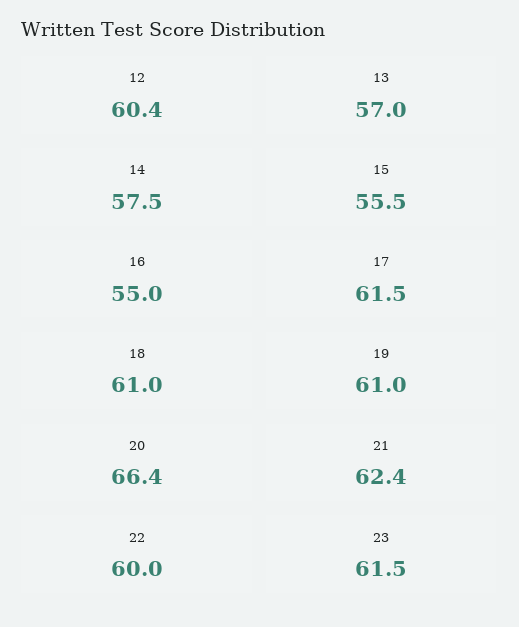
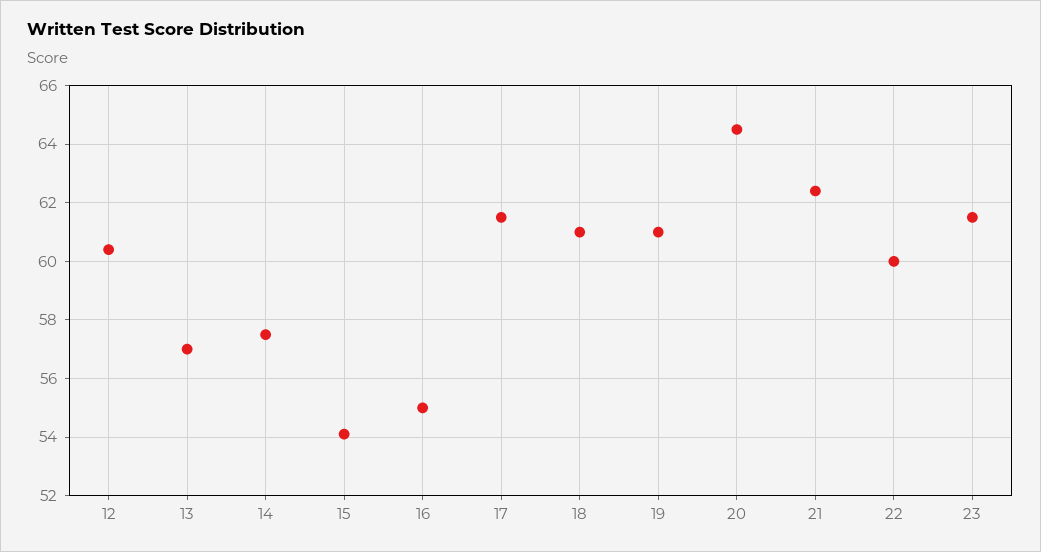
  {
    "12": 60.4,
    "13": 57,
    "14": 57.5,
-   "15": 55.5,
+   "15": 54,
    "16": 55,
    "17": 61.5,
    "18": 61,
    "19": 61,
-   "20": 66.4,
+   "20": 64.5,
    "21": 62.4,
    "22": 60,
    "23": 61.5
  }

